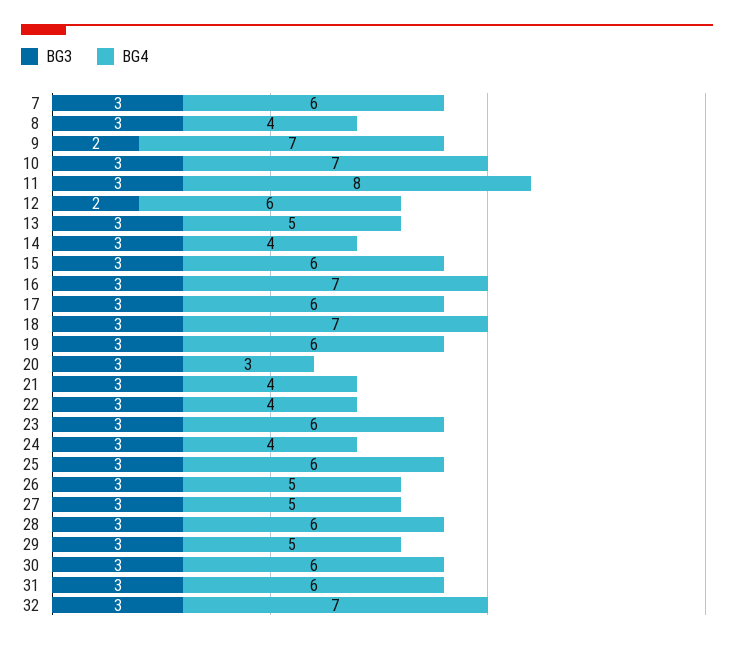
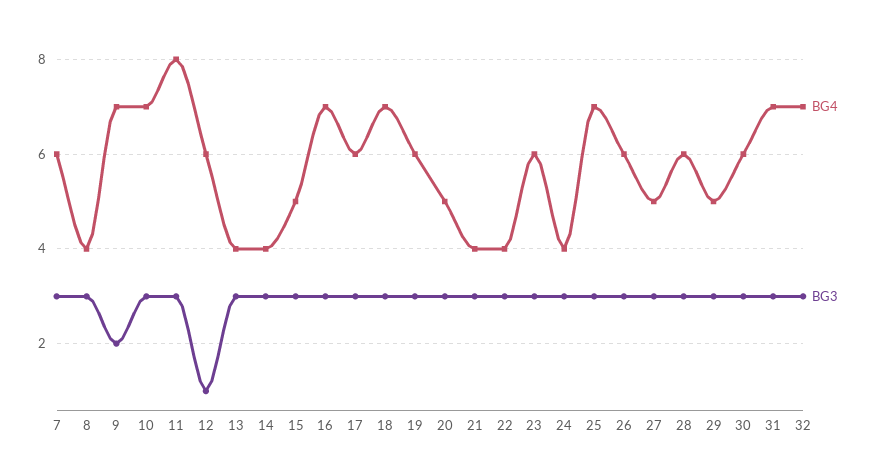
  {
    "BG3": {
      "7": 3,
      "8": 3,
      "9": 2,
      "10": 3,
      "11": 3,
-     "12": 2,
+     "12": 1,
      "13": 3,
      "14": 3,
      "15": 3,
      "16": 3,
      "17": 3,
      "18": 3,
      "19": 3,
      "20": 3,
      "21": 3,
      "22": 3,
      "23": 3,
      "24": 3,
      "25": 3,
      "26": 3,
      "27": 3,
      "28": 3,
      "29": 3,
      "30": 3,
      "31": 3,
      "32": 3
    },
    "BG4": {
      "7": 6,
      "8": 4,
      "9": 7,
      "10": 7,
      "11": 8,
      "12": 6,
-     "13": 5,
+     "13": 4,
      "14": 4,
-     "15": 6,
+     "15": 5,
      "16": 7,
      "17": 6,
      "18": 7,
      "19": 6,
-     "20": 3,
+     "20": 5,
      "21": 4,
      "22": 4,
      "23": 6,
      "24": 4,
-     "25": 6,
+     "25": 7,
-     "26": 5,
+     "26": 6,
      "27": 5,
      "28": 6,
      "29": 5,
      "30": 6,
-     "31": 6,
+     "31": 7,
      "32": 7
    }
  }

